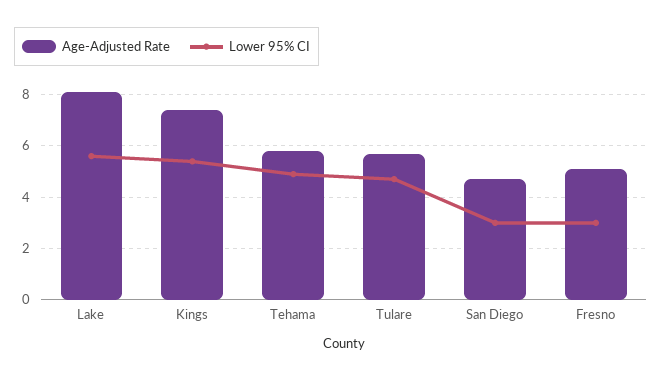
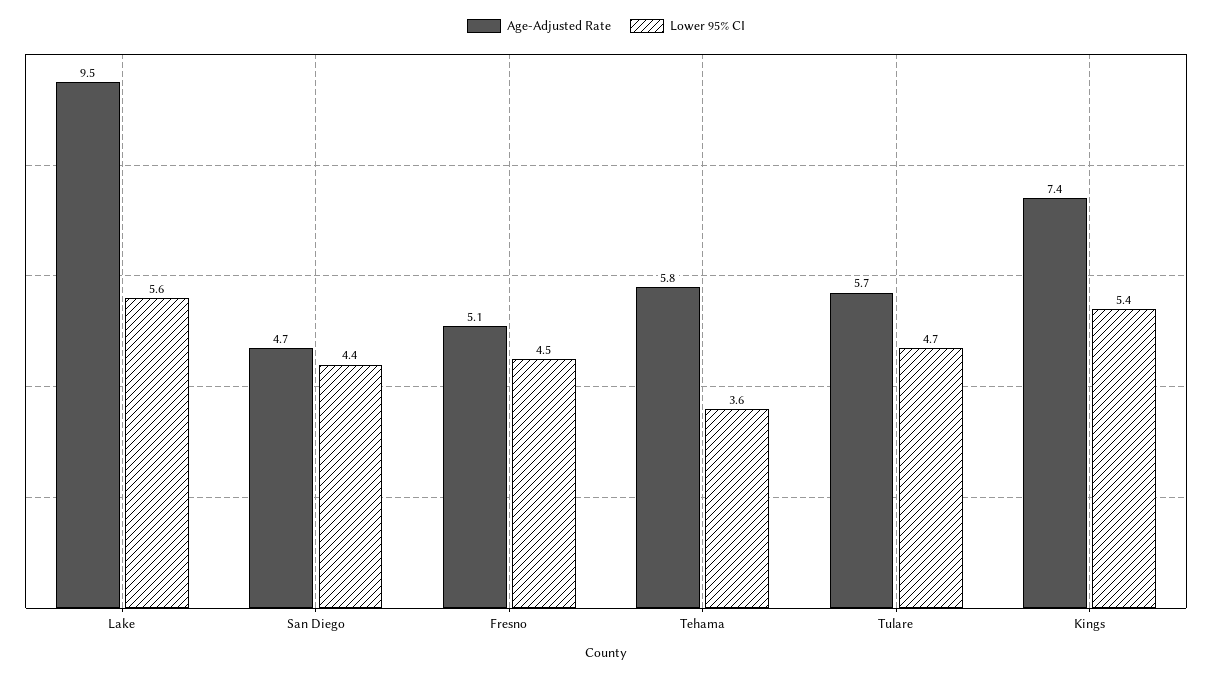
  {
    "Age-Adjusted Rate": {
-     "Lake": 8,
+     "Lake": 9.5,
      "Kings": 7.4,
      "Tehama": 5.8,
      "Tulare": 5.7,
      "San Diego": 4.7,
      "Fresno": 5.1
    },
    "Lower 95% CI": {
      "Lake": 5.6,
      "Kings": 5.4,
-     "Tehama": 5,
+     "Tehama": 3.6,
      "Tulare": 4.7,
-     "San Diego": 3,
+     "San Diego": 4.4,
-     "Fresno": 3
+     "Fresno": 4.5
    }
  }

